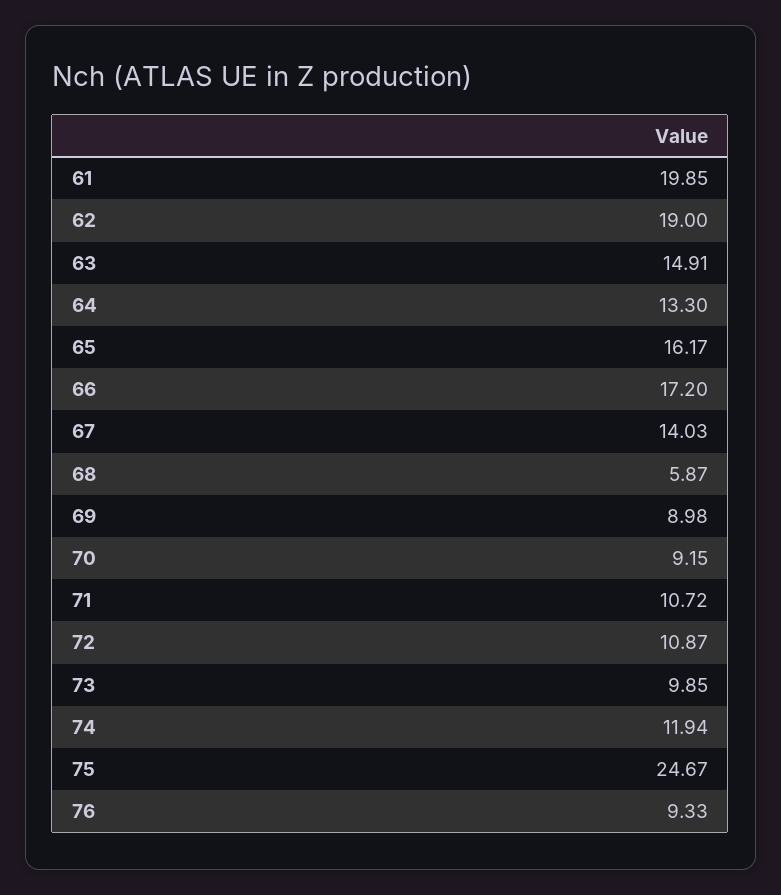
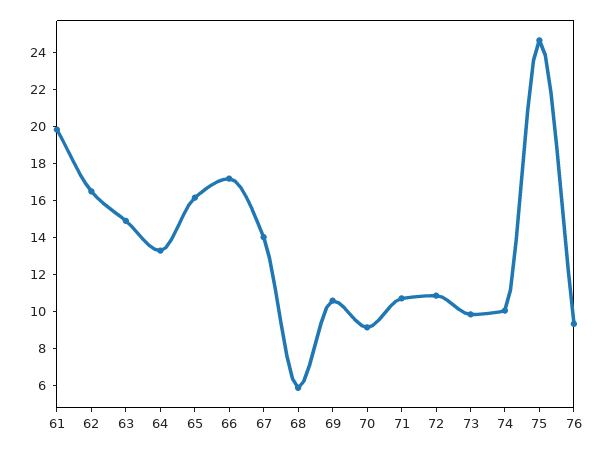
  {
    "61": 19.85,
-   "62": 19,
+   "62": 16.5,
    "63": 14.91,
    "64": 13.3,
    "65": 16.17,
    "66": 17.2,
    "67": 14.03,
    "68": 5.87,
-   "69": 8.98,
+   "69": 10.5,
    "70": 9.15,
    "71": 10.72,
    "72": 10.87,
    "73": 9.85,
-   "74": 11.94,
+   "74": 10,
    "75": 24.67,
    "76": 9.33
  }

